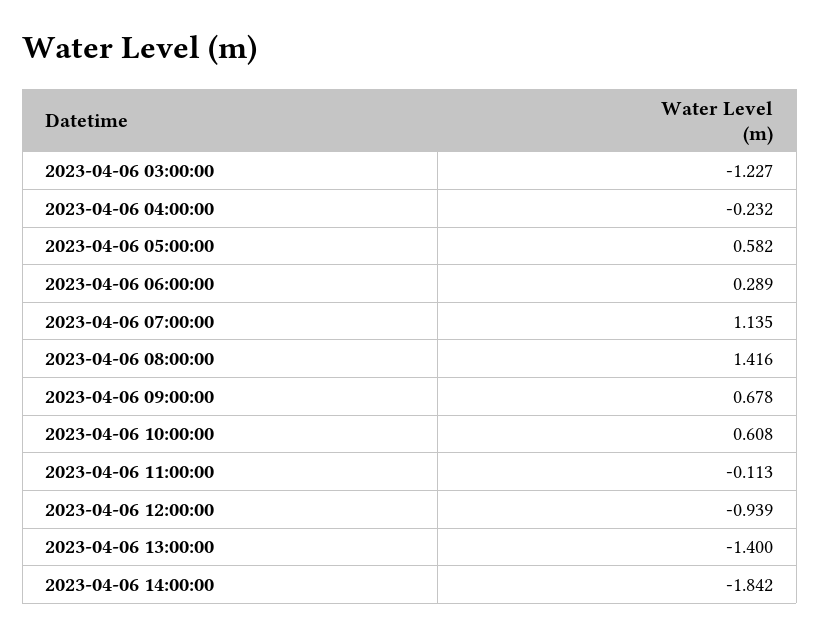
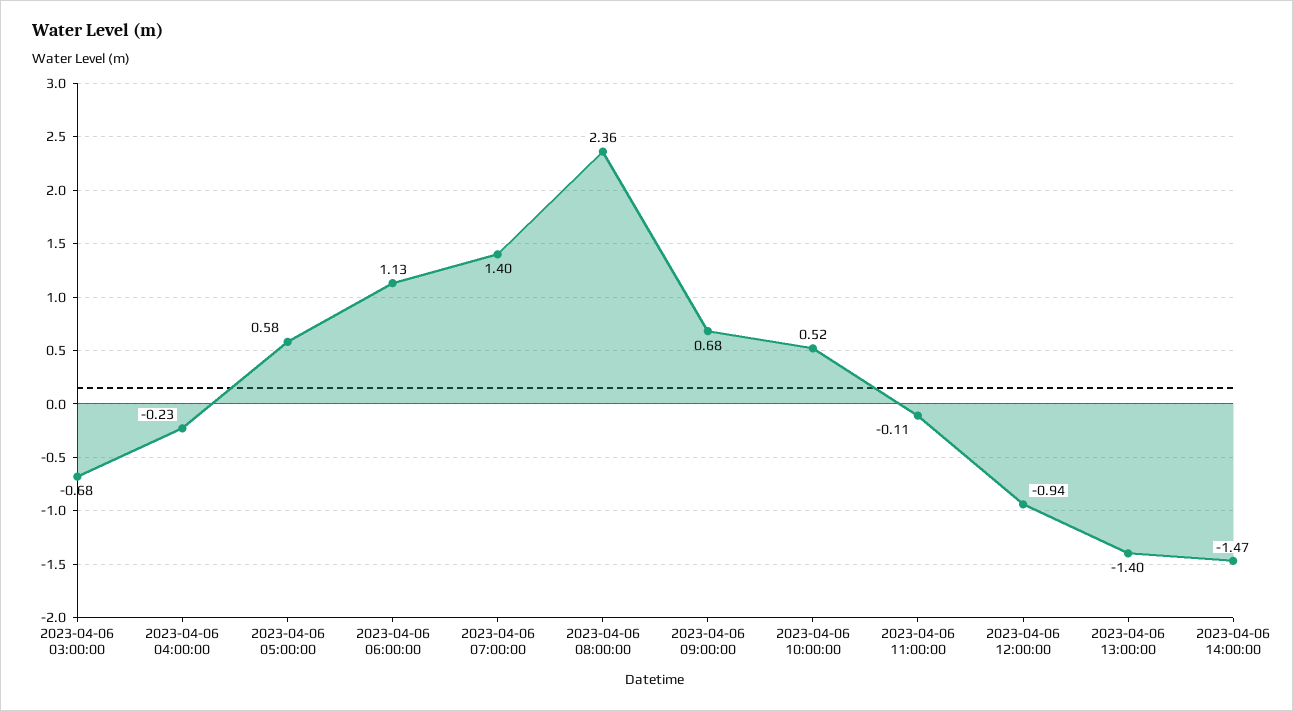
  {
-   "2023-04-06 03:00:00": -1.227,
+   "2023-04-06 03:00:00": -0.68,
    "2023-04-06 04:00:00": -0.232,
    "2023-04-06 05:00:00": 0.582,
-   "2023-04-06 06:00:00": 0.289,
+   "2023-04-06 06:00:00": 1.13,
-   "2023-04-06 07:00:00": 1.135,
+   "2023-04-06 07:00:00": 1.4,
-   "2023-04-06 08:00:00": 1.416,
+   "2023-04-06 08:00:00": 2.36,
    "2023-04-06 09:00:00": 0.678,
-   "2023-04-06 10:00:00": 0.608,
+   "2023-04-06 10:00:00": 0.52,
    "2023-04-06 11:00:00": -0.113,
    "2023-04-06 12:00:00": -0.939,
    "2023-04-06 13:00:00": -1.4,
-   "2023-04-06 14:00:00": -1.842
+   "2023-04-06 14:00:00": -1.47
  }

